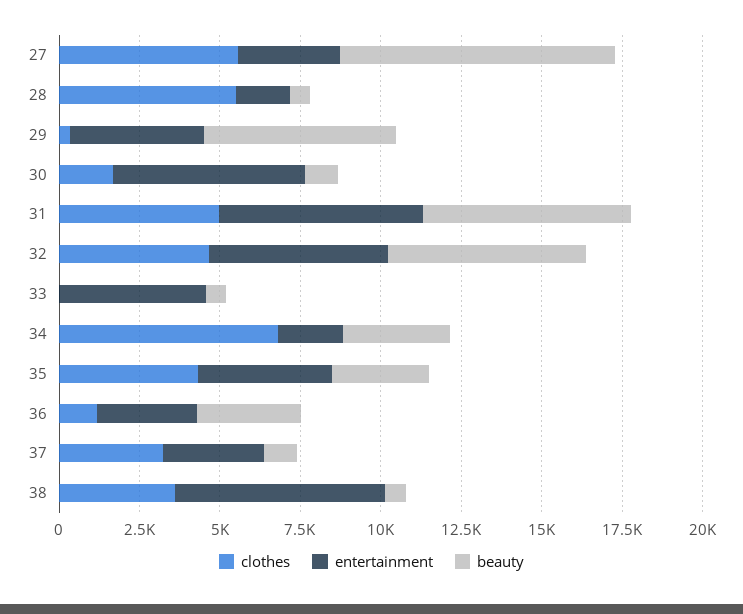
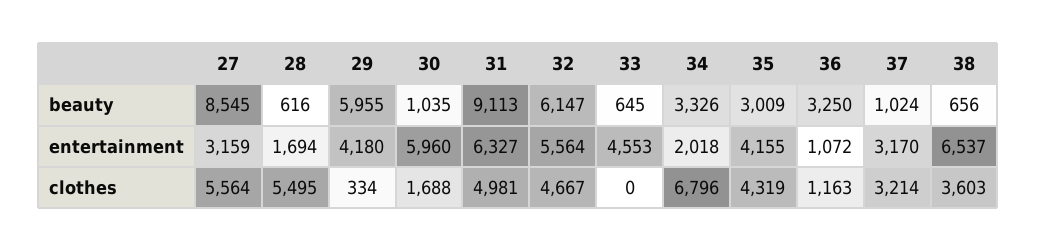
  {
    "clothes": {
      "27": 5564,
      "28": 5495,
      "29": 334,
      "30": 1688,
      "31": 4981,
      "32": 4667,
      "33": 0,
      "34": 6796,
      "35": 4319,
      "36": 1163,
      "37": 3214,
      "38": 3603
    },
    "entertainment": {
      "27": 3159,
      "28": 1694,
      "29": 4180,
      "30": 5960,
      "31": 6327,
      "32": 5564,
      "33": 4553,
      "34": 2018,
      "35": 4155,
-     "36": 3000,
+     "36": 1072,
      "37": 3170,
      "38": 6537
    },
    "beauty": {
      "27": 8545,
      "28": 616,
      "29": 5955,
      "30": 1035,
-     "31": 6500,
+     "31": 9113,
      "32": 6147,
      "33": 645,
      "34": 3326,
      "35": 3009,
      "36": 3250,
      "37": 1024,
      "38": 656
    }
  }

